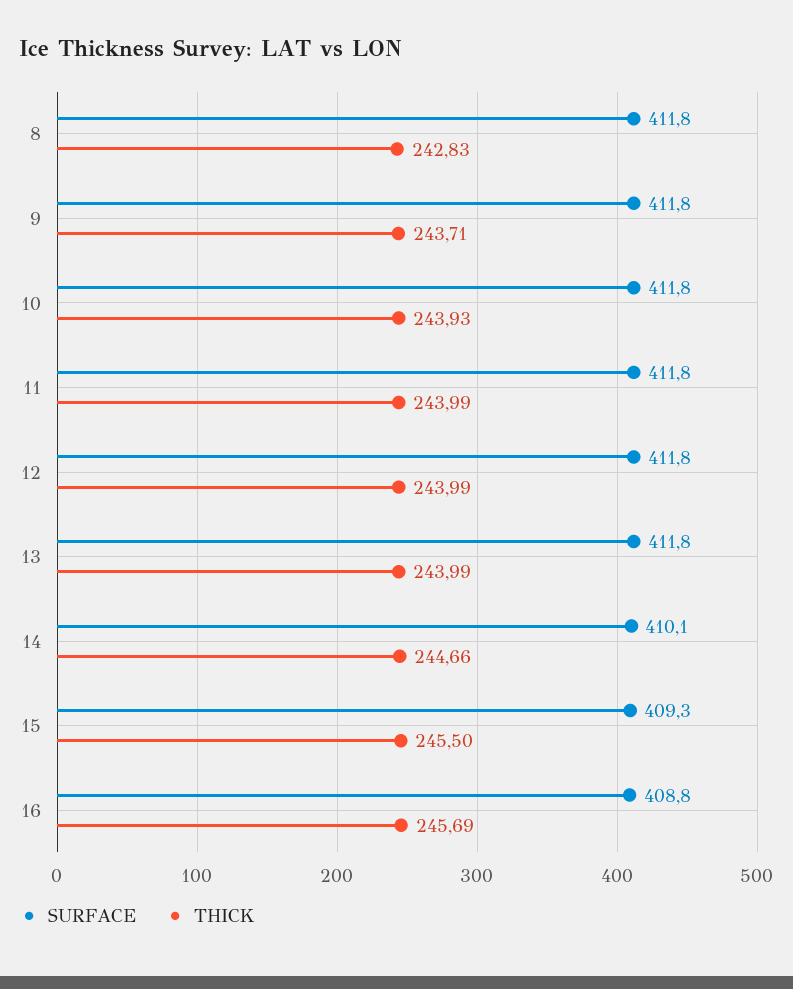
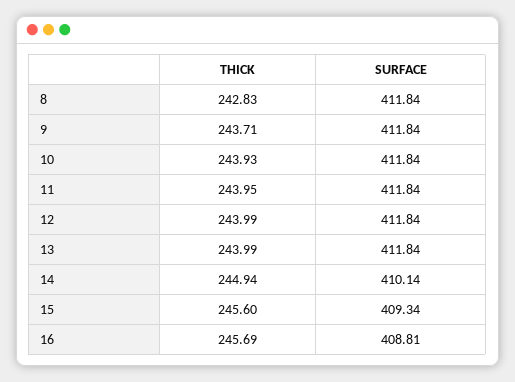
  {
    "SURFACE": {
      "8": 411.84,
      "9": 411.84,
      "10": 411.84,
      "11": 411.84,
      "12": 411.84,
      "13": 411.84,
      "14": 410.14,
      "15": 409.34,
      "16": 408.81
    },
    "THICK": {
      "8": 242.83,
      "9": 243.71,
      "10": 243.93,
-     "11": 243.99,
+     "11": 243.95,
      "12": 243.99,
      "13": 243.99,
-     "14": 244.66,
+     "14": 244.94,
-     "15": 245.5,
+     "15": 245.6,
      "16": 245.69
    }
  }

